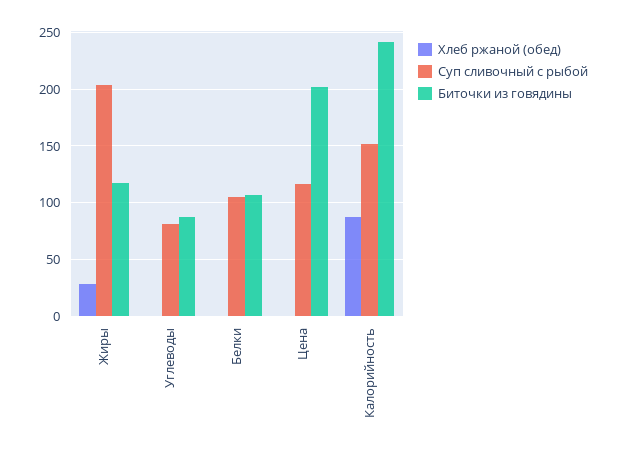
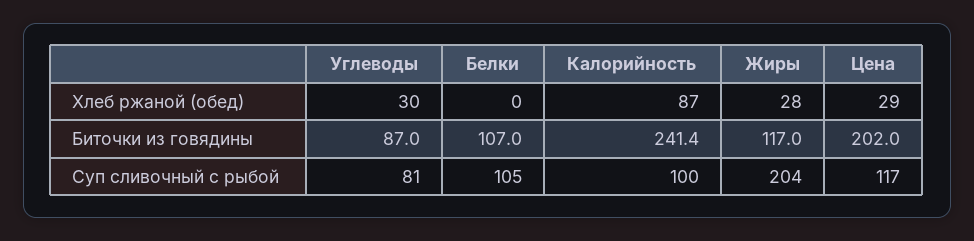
  {
    "Хлеб ржаной (обед)": {
      "Жиры": 28,
-     "Углеводы": 0,
+     "Углеводы": 30,
      "Белки": 0,
-     "Цена": 0,
+     "Цена": 29,
      "Калорийность": 87
    },
    "Суп сливочный с рыбой": {
      "Жиры": 204,
      "Углеводы": 81,
      "Белки": 105,
      "Цена": 117,
-     "Калорийность": 150
+     "Калорийность": 100
    },
    "Биточки из говядины": {
      "Жиры": 117,
      "Углеводы": 87,
      "Белки": 107,
      "Цена": 202,
      "Калорийность": 241.4
    }
  }

